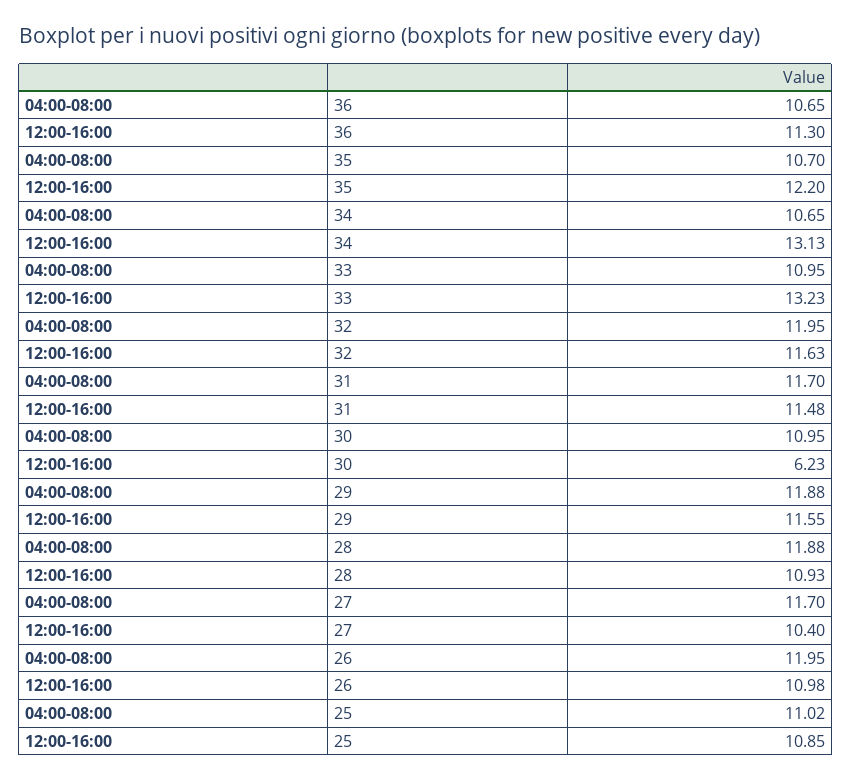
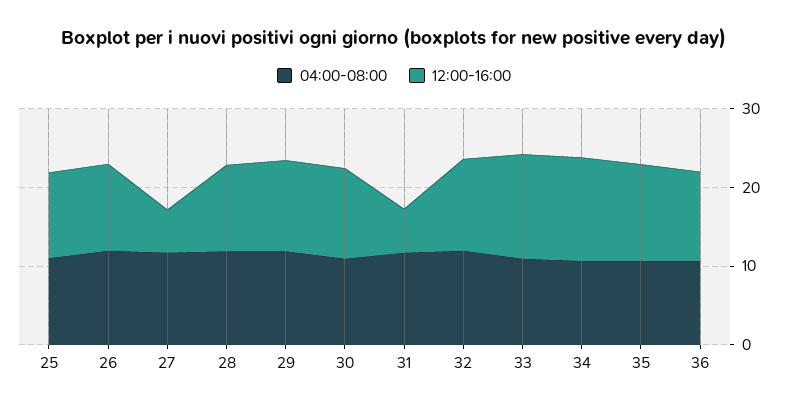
  {
    "04:00-08:00": {
      "36": 10.65,
      "35": 10.7,
      "34": 10.65,
      "33": 10.95,
      "32": 11.95,
      "31": 11.7,
      "30": 10.95,
      "29": 11.88,
      "28": 11.88,
      "27": 11.7,
      "26": 11.95,
      "25": 11.02
    },
    "12:00-16:00": {
      "36": 11.3,
      "35": 12.2,
      "34": 13.13,
      "33": 13.23,
      "32": 11.63,
-     "31": 11.48,
+     "31": 6,
-     "30": 6.23,
+     "30": 12,
      "29": 11.55,
      "28": 10.93,
-     "27": 10.4,
+     "27": 6,
      "26": 10.98,
      "25": 10.85
    }
  }

